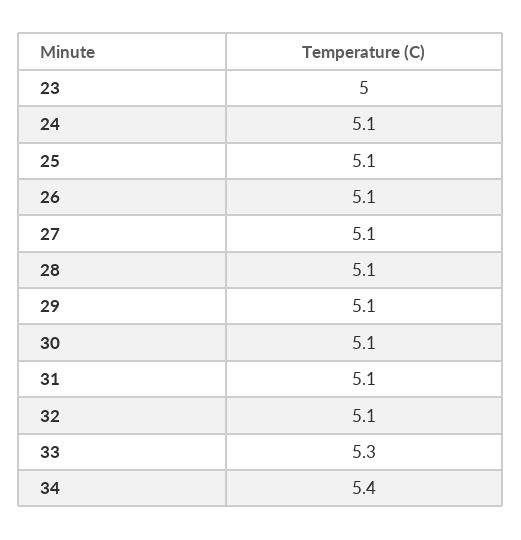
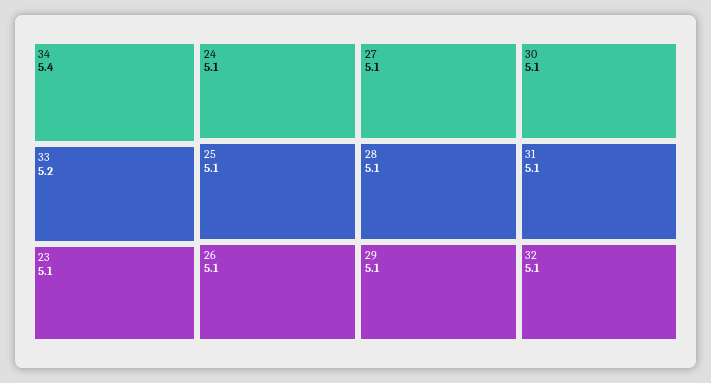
  {
-   "23": 5,
+   "23": 5.1,
    "24": 5.1,
    "25": 5.1,
    "26": 5.1,
    "27": 5.1,
    "28": 5.1,
    "29": 5.1,
    "30": 5.1,
    "31": 5.1,
    "32": 5.1,
-   "33": 5.3,
+   "33": 5.2,
    "34": 5.4
  }

